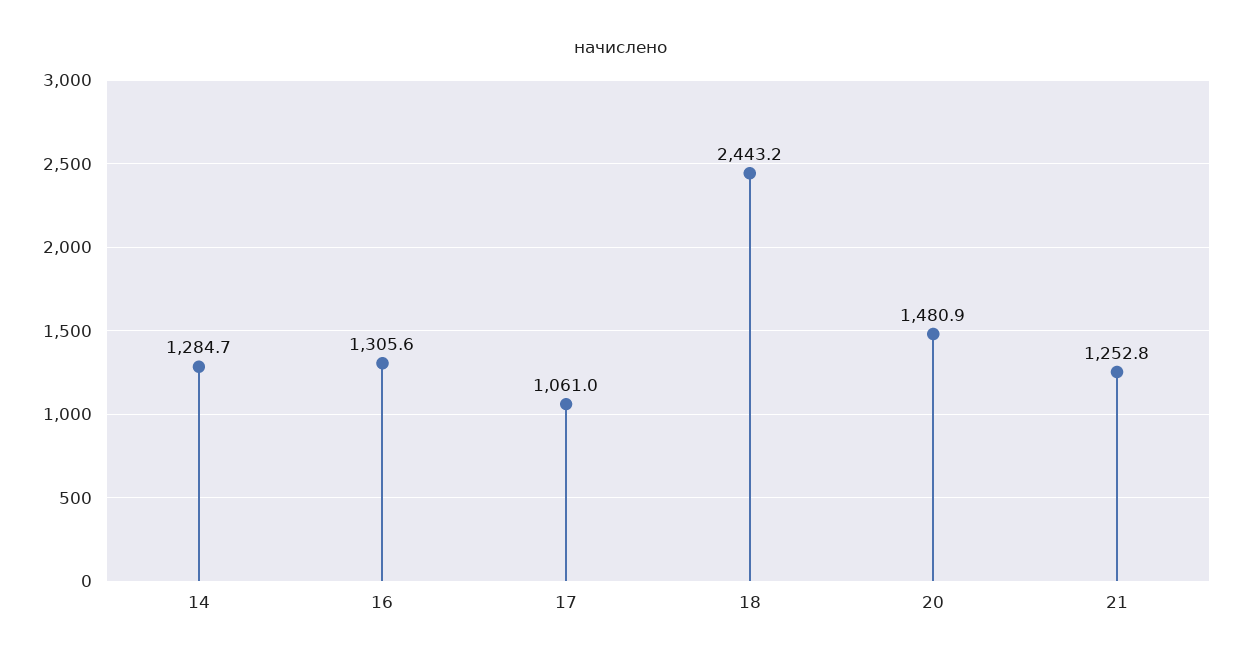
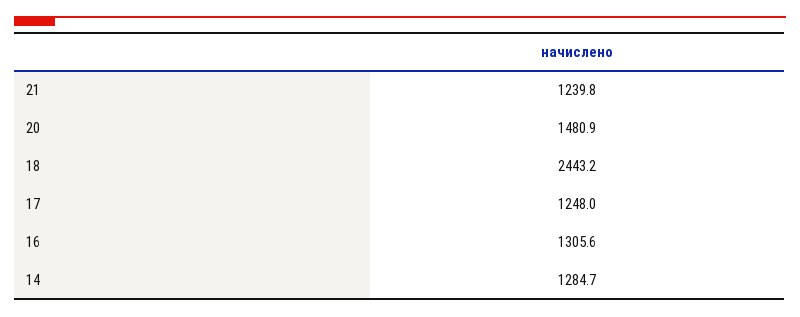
  {
    "14": 1284.7,
    "16": 1305.6,
-   "17": 1061,
+   "17": 1248,
    "18": 2443.2,
    "20": 1480.9,
-   "21": 1252.8
+   "21": 1239.8
  }

